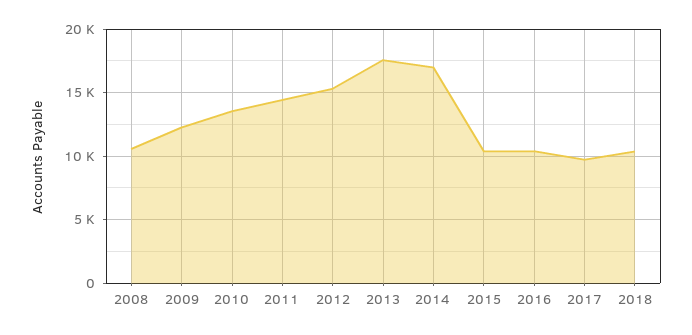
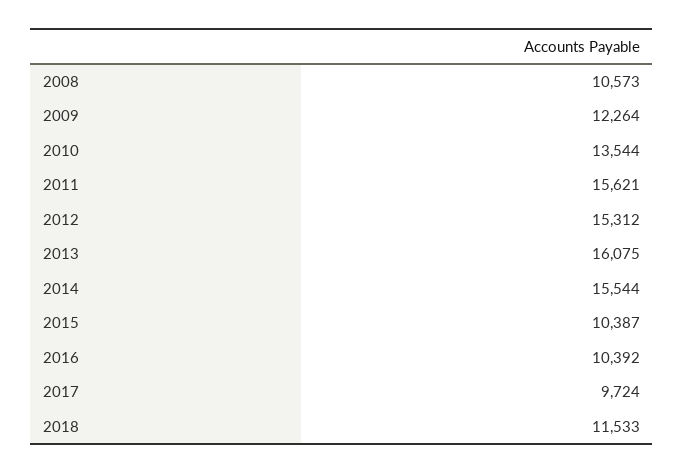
  {
    "2008": 10573,
    "2009": 12264,
    "2010": 13544,
-   "2011": 14500,
+   "2011": 15621,
    "2012": 15312,
-   "2013": 17500,
+   "2013": 16075,
-   "2014": 17000,
+   "2014": 15544,
    "2015": 10387,
    "2016": 10392,
    "2017": 9724,
-   "2018": 10500
+   "2018": 11533
  }

